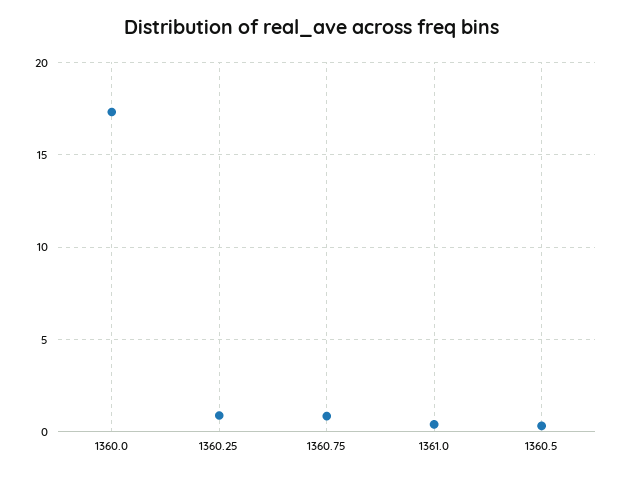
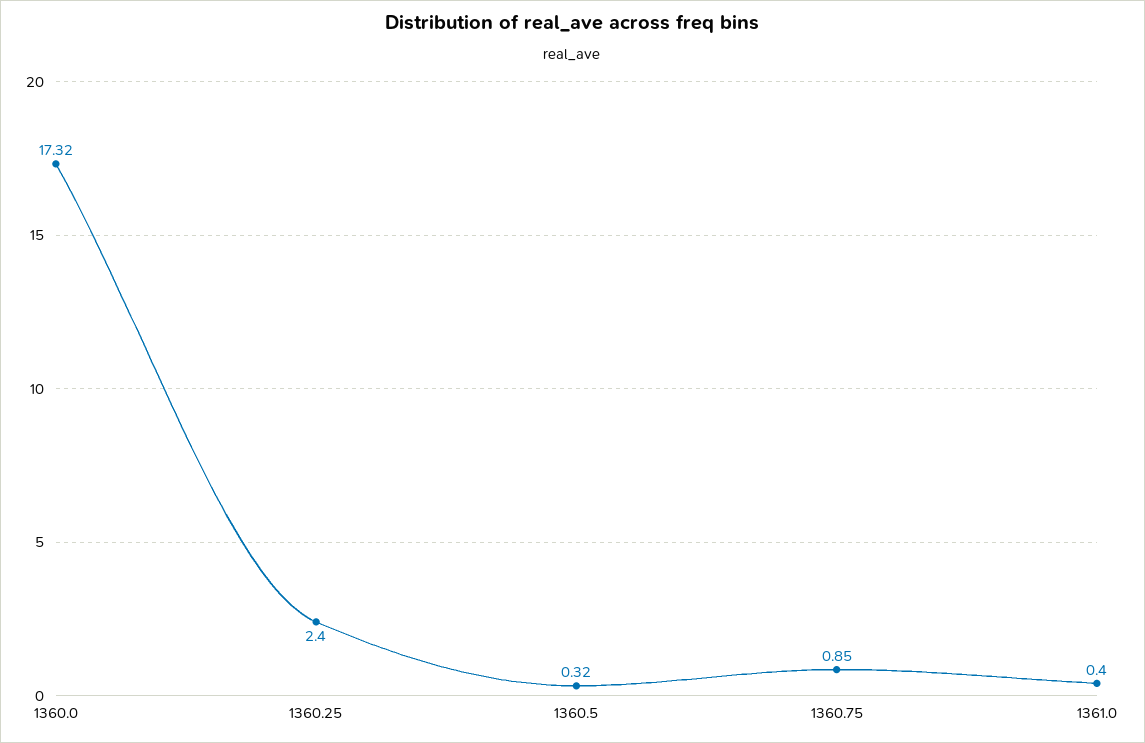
  {
    "1360.0": 17.32,
-   "1360.25": 1,
+   "1360.25": 2.4,
    "1360.75": 0.85,
    "1361.0": 0.4,
    "1360.5": 0.32
  }

